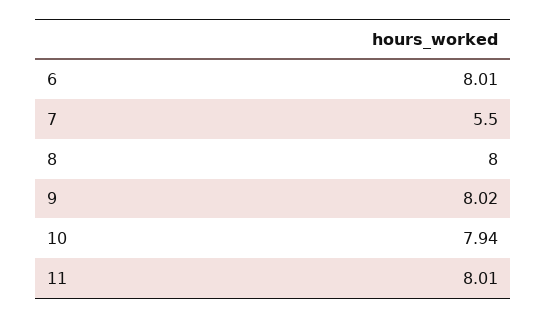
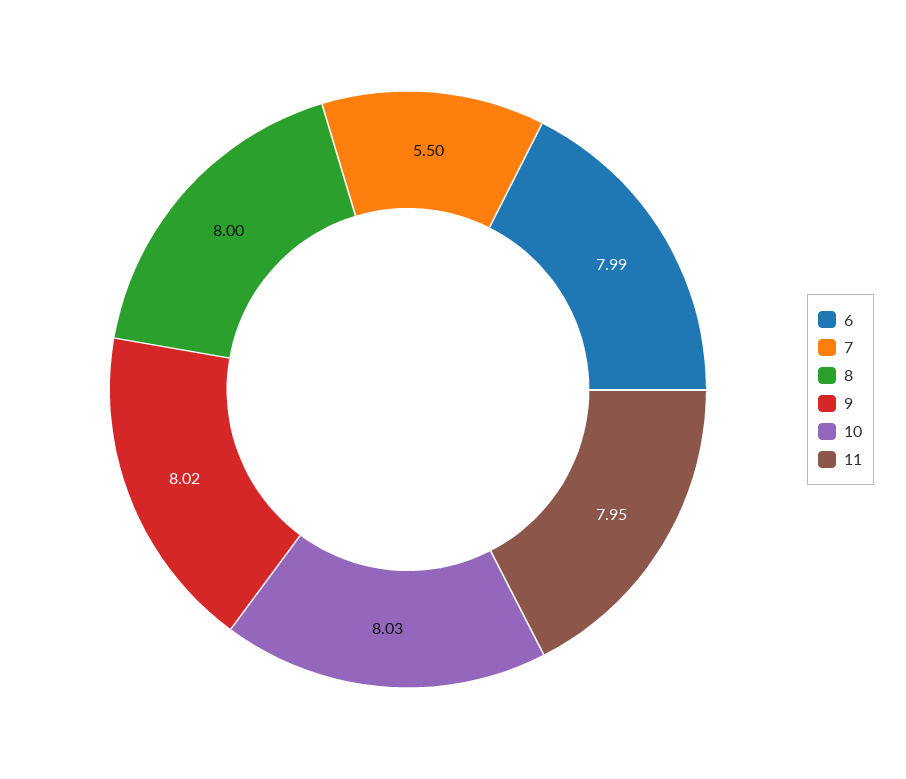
  {
-   "6": 8.01,
+   "6": 7.99,
    "7": 5.5,
    "8": 8,
    "9": 8.02,
-   "10": 7.94,
+   "10": 8.03,
-   "11": 8.01
+   "11": 7.95
  }

